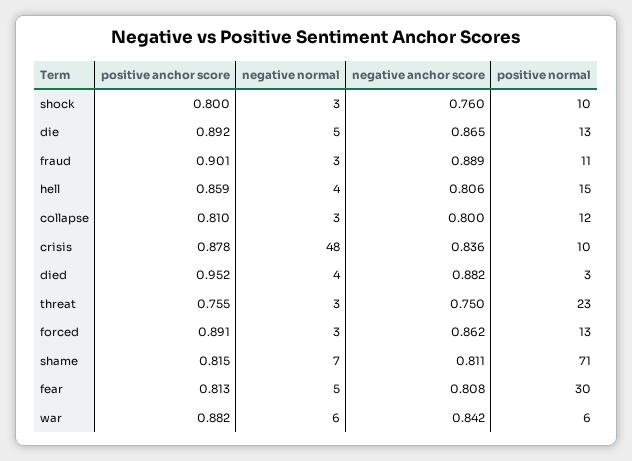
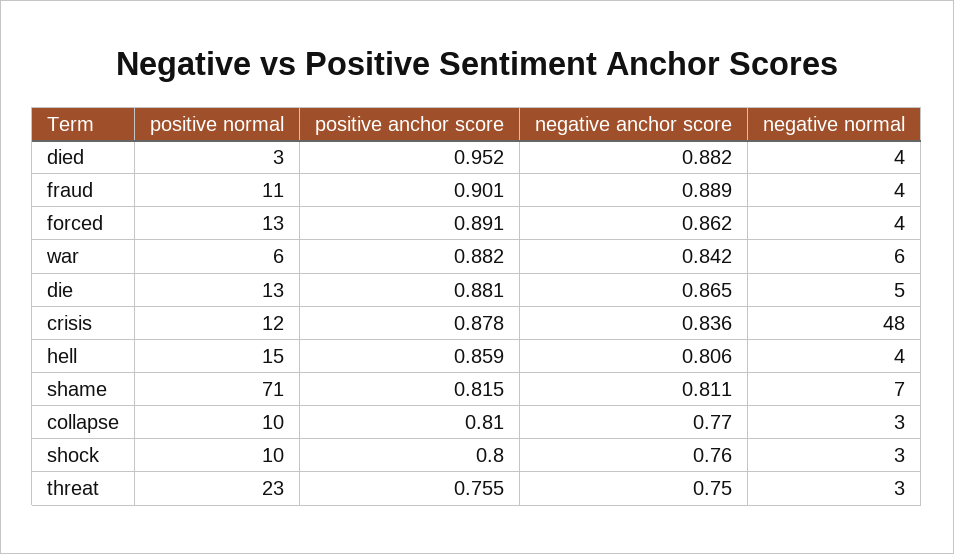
  {
    "positive anchor score": {
      "shock": 0.8,
-     "die": 0.892,
+     "die": 0.881,
      "fraud": 0.901,
      "hell": 0.859,
      "collapse": 0.81,
      "crisis": 0.878,
      "died": 0.952,
      "threat": 0.755,
      "forced": 0.891,
      "shame": 0.815,
-     "fear": 0.813,
      "war": 0.882
    },
    "negative normal": {
      "shock": 3,
      "die": 5,
-     "fraud": 3,
+     "fraud": 4,
      "hell": 4,
      "collapse": 3,
      "crisis": 48,
      "died": 4,
      "threat": 3,
-     "forced": 3,
+     "forced": 4,
      "shame": 7,
-     "fear": 5,
      "war": 6
    },
    "negative anchor score": {
      "shock": 0.76,
      "die": 0.865,
      "fraud": 0.889,
      "hell": 0.806,
-     "collapse": 0.8,
+     "collapse": 0.77,
      "crisis": 0.836,
      "died": 0.882,
      "threat": 0.75,
      "forced": 0.862,
      "shame": 0.811,
-     "fear": 0.808,
      "war": 0.842
    },
    "positive normal": {
      "shock": 10,
      "die": 13,
      "fraud": 11,
      "hell": 15,
-     "collapse": 12,
+     "collapse": 10,
-     "crisis": 10,
+     "crisis": 12,
      "died": 3,
      "threat": 23,
      "forced": 13,
      "shame": 71,
-     "fear": 30,
      "war": 6
    }
  }

